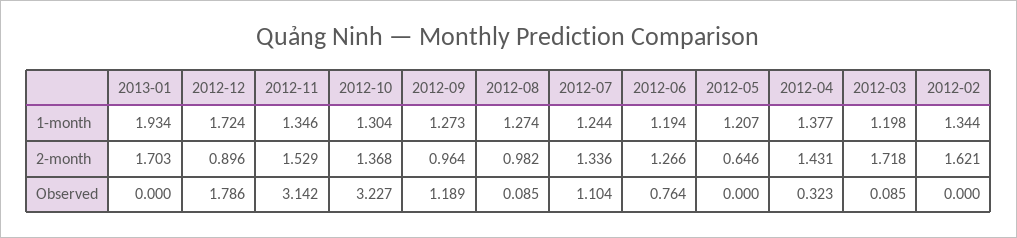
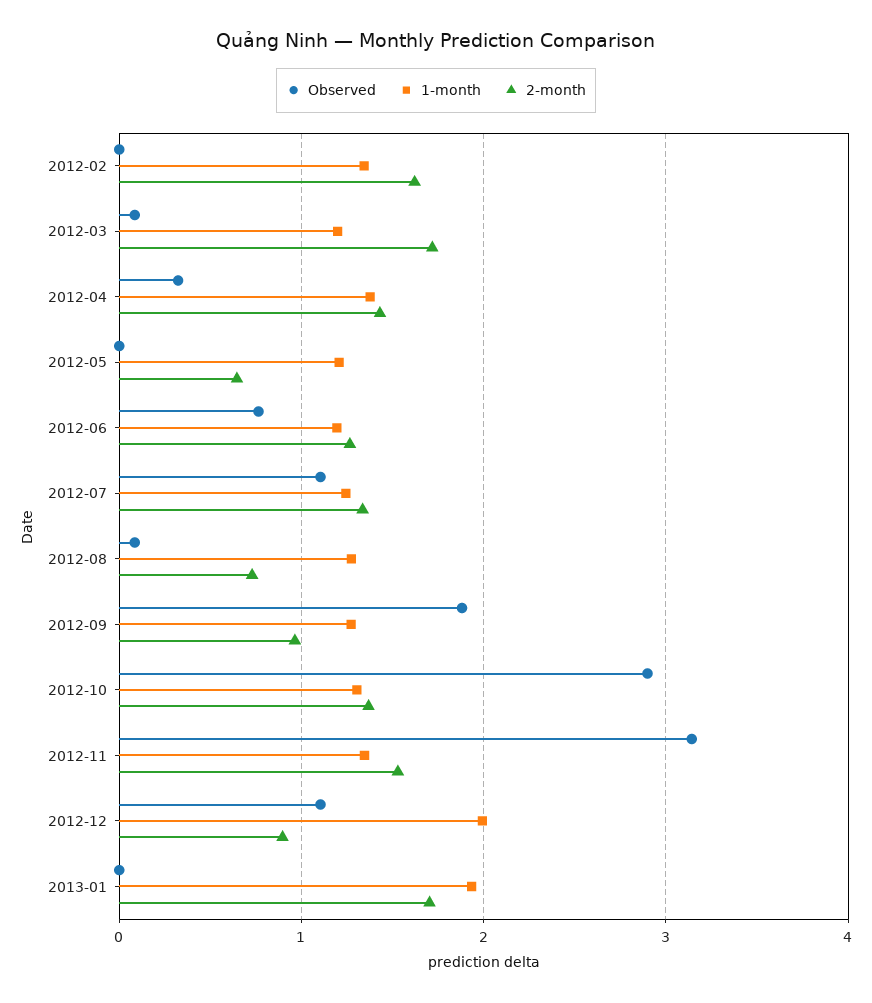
  {
    "1-month": {
      "2013-01": 1.934,
-     "2012-12": 1.724,
+     "2012-12": 2,
      "2012-11": 1.346,
      "2012-10": 1.304,
      "2012-09": 1.273,
      "2012-08": 1.274,
      "2012-07": 1.244,
      "2012-06": 1.194,
      "2012-05": 1.207,
      "2012-04": 1.377,
      "2012-03": 1.198,
      "2012-02": 1.344
    },
    "2-month": {
      "2013-01": 1.703,
      "2012-12": 0.896,
      "2012-11": 1.529,
      "2012-10": 1.368,
      "2012-09": 0.964,
-     "2012-08": 0.982,
+     "2012-08": 0.7,
      "2012-07": 1.336,
      "2012-06": 1.266,
      "2012-05": 0.646,
      "2012-04": 1.431,
      "2012-03": 1.718,
      "2012-02": 1.621
    },
    "Observed": {
      "2013-01": 0,
-     "2012-12": 1.786,
+     "2012-12": 1.1,
      "2012-11": 3.142,
-     "2012-10": 3.227,
+     "2012-10": 2.9,
-     "2012-09": 1.189,
+     "2012-09": 1.9,
      "2012-08": 0.085,
      "2012-07": 1.104,
      "2012-06": 0.764,
      "2012-05": 0,
      "2012-04": 0.323,
      "2012-03": 0.085,
      "2012-02": 0
    }
  }

